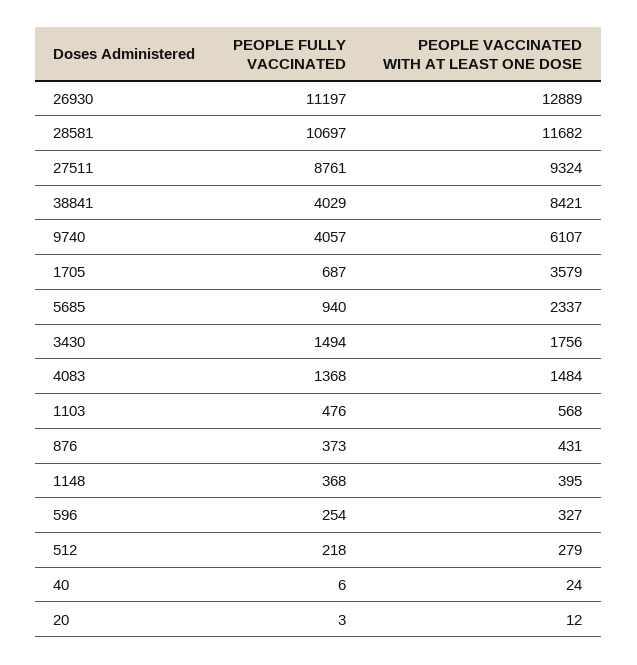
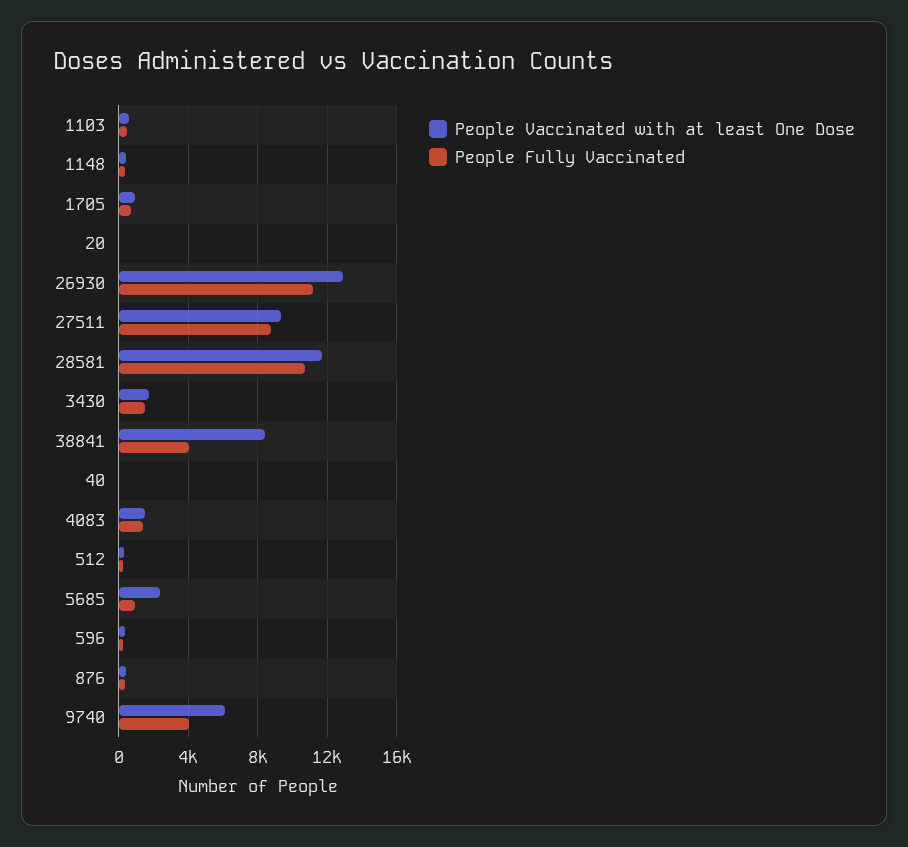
  {
    "PEOPLE FULLY VACCINATED": {
      "26930": 11197,
      "28581": 10697,
      "27511": 8761,
      "38841": 4029,
      "9740": 4057,
      "1705": 687,
      "5685": 940,
      "3430": 1494,
      "4083": 1368,
      "1103": 476,
      "876": 373,
      "1148": 368,
      "596": 254,
      "512": 218,
      "40": 6,
      "20": 3
    },
    "PEOPLE VACCINATED WITH AT LEAST ONE DOSE": {
      "26930": 12889,
      "28581": 11682,
      "27511": 9324,
      "38841": 8421,
      "9740": 6107,
-     "1705": 3579,
+     "1705": 1000,
      "5685": 2337,
      "3430": 1756,
      "4083": 1484,
      "1103": 568,
      "876": 431,
      "1148": 395,
      "596": 327,
      "512": 279,
      "40": 24,
      "20": 12
    }
  }

